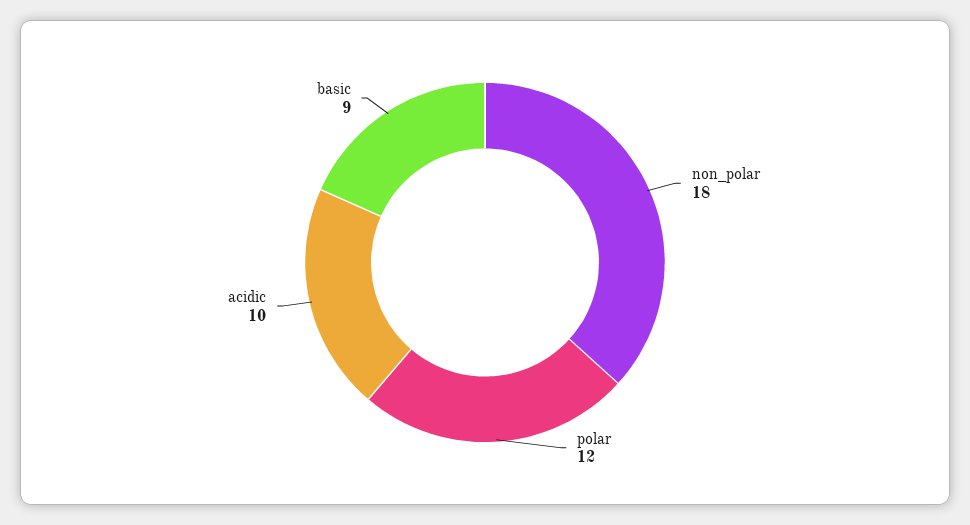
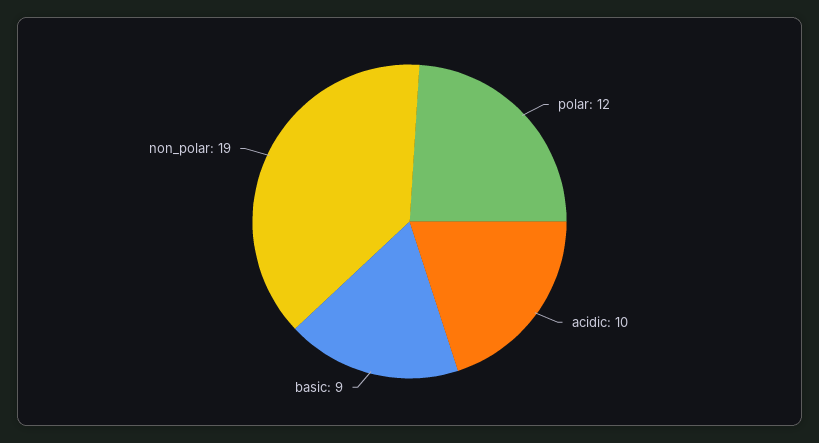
  {
-   "non_polar": 18,
+   "non_polar": 19,
    "polar": 12,
    "acidic": 10,
    "basic": 9
  }

